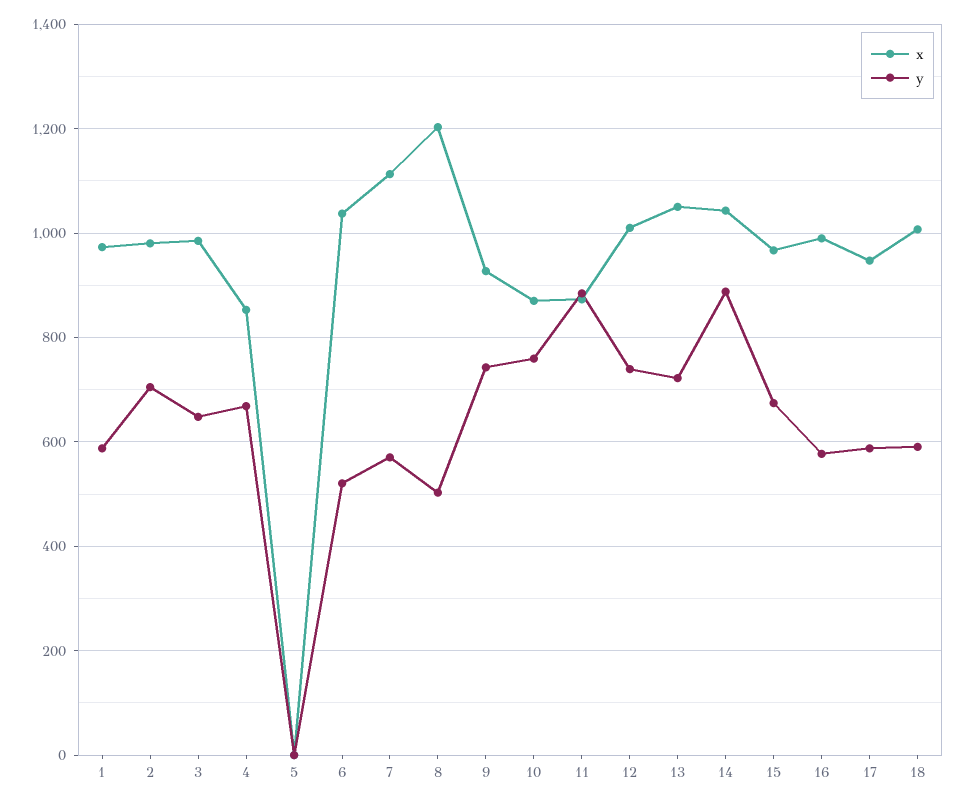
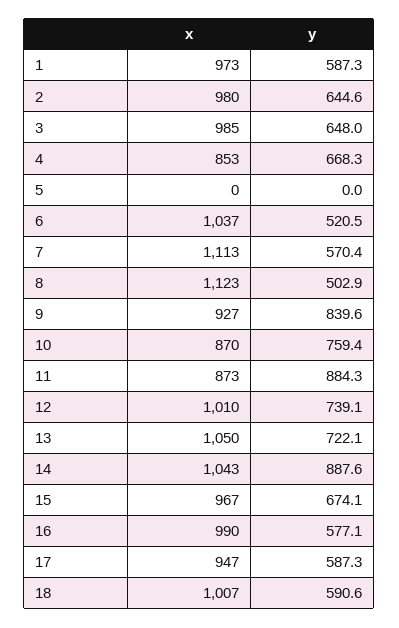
  {
    "x": {
      "1": 973,
      "2": 980,
      "3": 985,
      "4": 853,
      "5": 0,
      "6": 1037,
      "7": 1113,
-     "8": 1200,
+     "8": 1123,
      "9": 927,
      "10": 870,
      "11": 873,
      "12": 1010,
      "13": 1050,
      "14": 1043,
      "15": 967,
      "16": 990,
      "17": 947,
      "18": 1007
    },
    "y": {
      "1": 587.3,
-     "2": 700,
+     "2": 644.6,
      "3": 648,
      "4": 668.3,
      "5": 0,
      "6": 520.5,
      "7": 570.4,
      "8": 502.9,
-     "9": 740,
+     "9": 839.6,
      "10": 759.4,
      "11": 884.3,
      "12": 739.1,
      "13": 722.1,
      "14": 887.6,
      "15": 674.1,
      "16": 577.1,
      "17": 587.3,
      "18": 590.6
    }
  }

